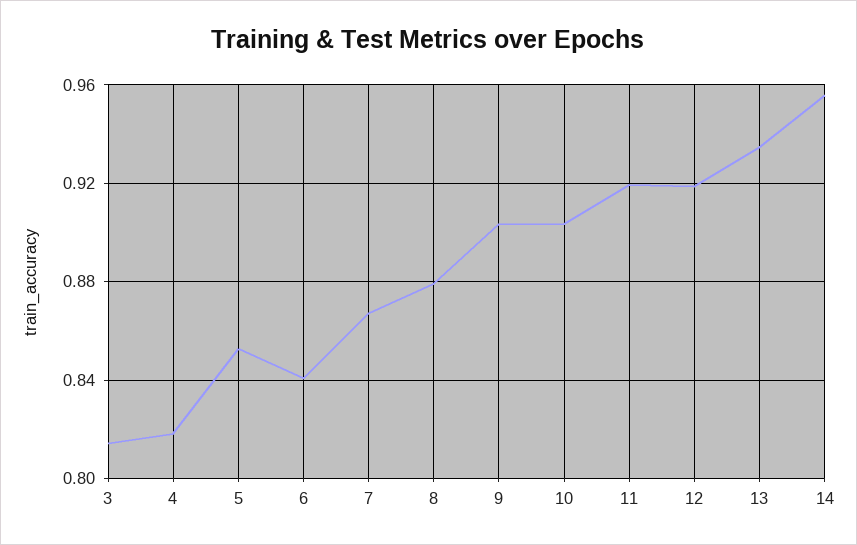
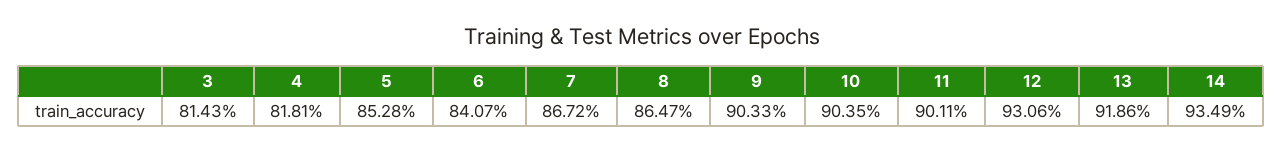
  {
    "3": 0.8143,
    "4": 0.8181,
    "5": 0.8528,
    "6": 0.8407,
    "7": 0.8672,
-   "8": 0.88,
+   "8": 0.8647,
    "9": 0.9033,
    "10": 0.9035,
-   "11": 0.92,
+   "11": 0.9011,
-   "12": 0.92,
+   "12": 0.9306,
-   "13": 0.935,
+   "13": 0.9186,
-   "14": 0.955
+   "14": 0.9349
  }

